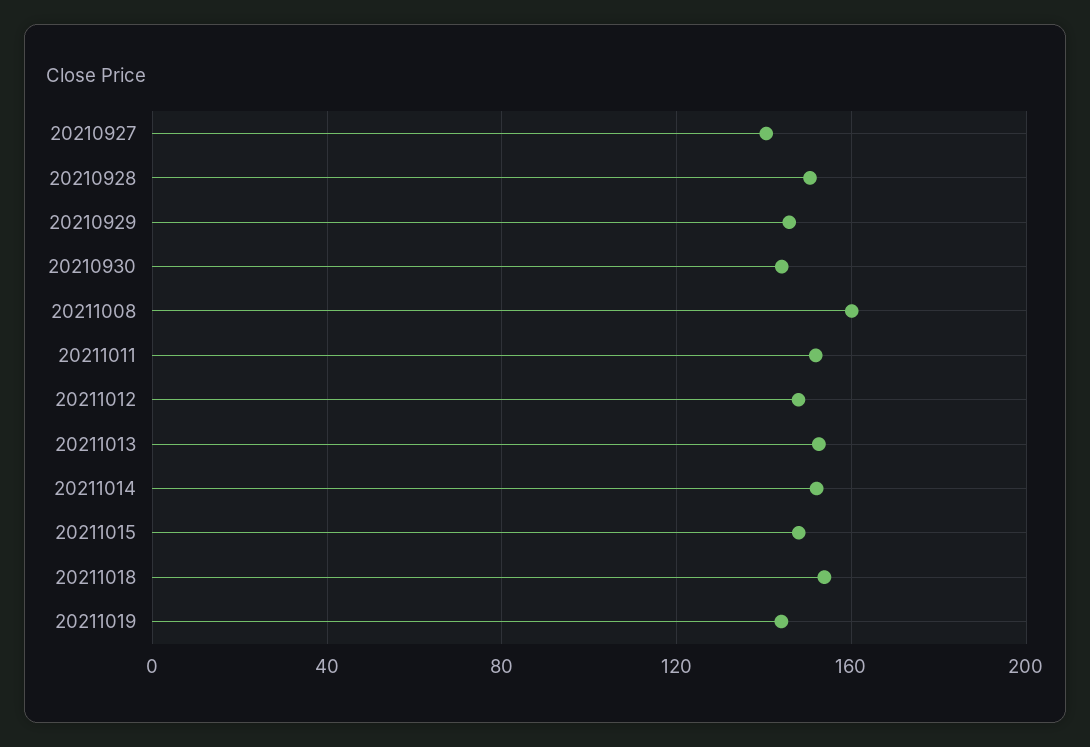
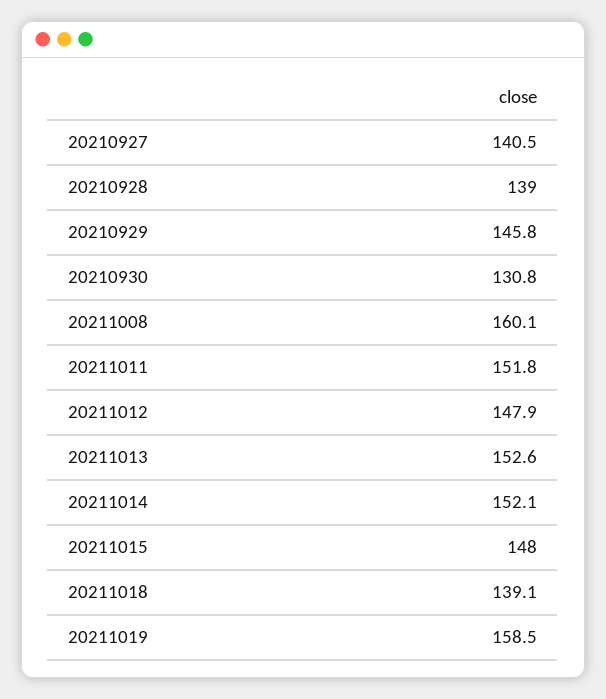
  {
    "20210927": 140.5,
-   "20210928": 150,
+   "20210928": 139,
    "20210929": 145.8,
-   "20210930": 145,
+   "20210930": 130.8,
    "20211008": 160.1,
    "20211011": 151.8,
    "20211012": 147.9,
    "20211013": 152.6,
    "20211014": 152.1,
    "20211015": 148,
-   "20211018": 155,
+   "20211018": 139.1,
-   "20211019": 145
+   "20211019": 158.5
  }

